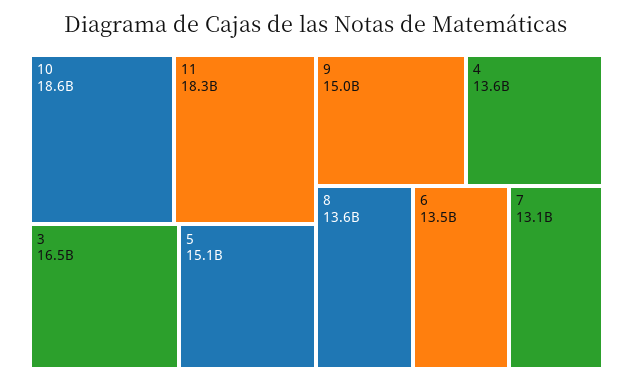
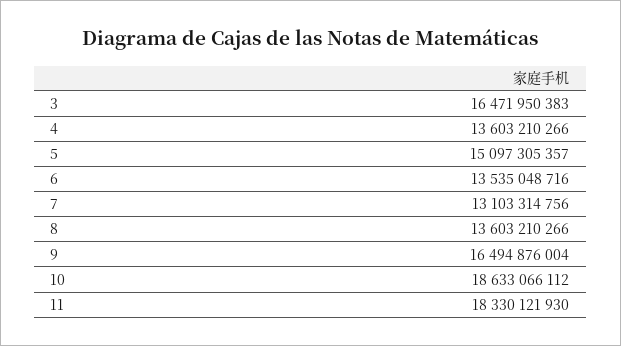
  {
    "10": 18633066112,
    "11": 18330121930,
    "3": 16471950383,
    "5": 15097305357,
-   "9": 15000000000,
+   "9": 16494876004,
    "4": 13603210266,
    "8": 13603210266,
    "6": 13535048716,
    "7": 13103314756
  }

